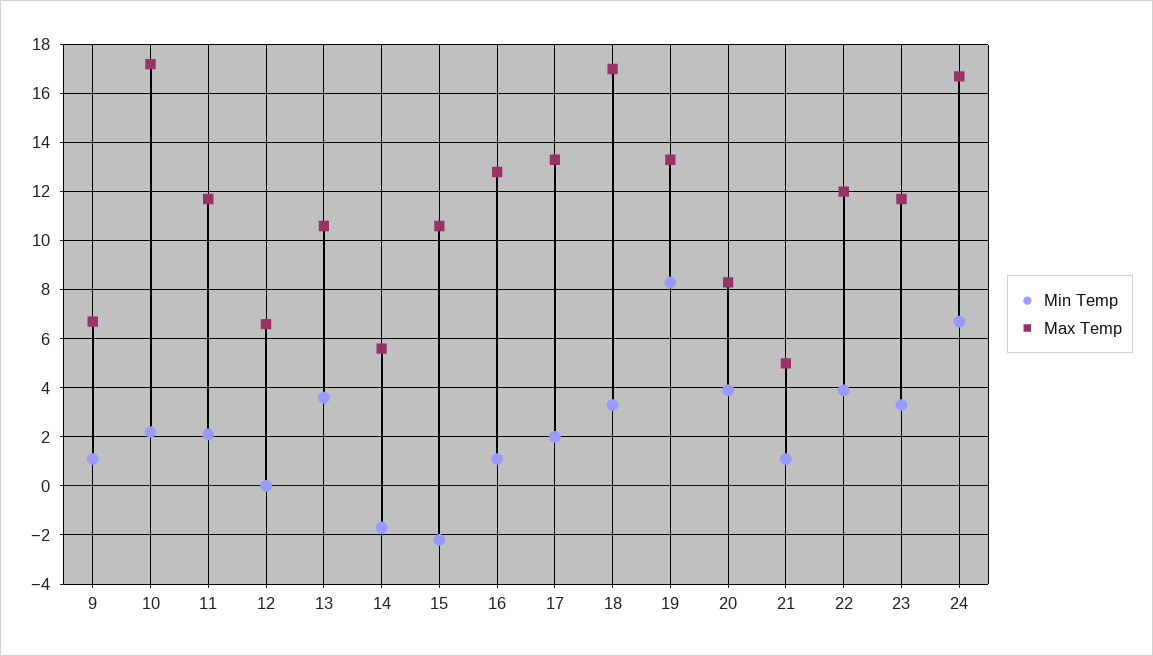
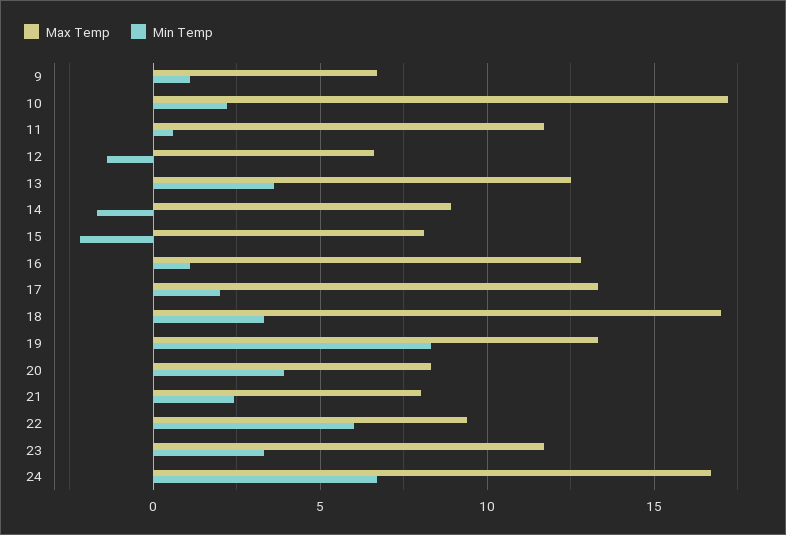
  {
    "Min Temp": {
      "9": 1,
      "10": 2,
-     "11": 2,
+     "11": 0.5,
-     "12": 0,
+     "12": -1.5,
      "13": 3.5,
      "14": -1.5,
      "15": -2,
      "16": 1,
      "17": 2,
      "18": 3.5,
      "19": 8.5,
      "20": 4,
-     "21": 1,
+     "21": 2.5,
-     "22": 4,
+     "22": 6,
      "23": 3.5,
      "24": 6.5
    },
    "Max Temp": {
      "9": 6.5,
      "10": 17,
      "11": 11.5,
      "12": 6.5,
-     "13": 10.5,
+     "13": 12.5,
-     "14": 5.5,
+     "14": 9,
-     "15": 10.5,
+     "15": 8,
      "16": 13,
      "17": 13.5,
      "18": 17,
      "19": 13.5,
      "20": 8.5,
-     "21": 5,
+     "21": 8,
-     "22": 12,
+     "22": 9.5,
      "23": 11.5,
      "24": 16.5
    }
  }

